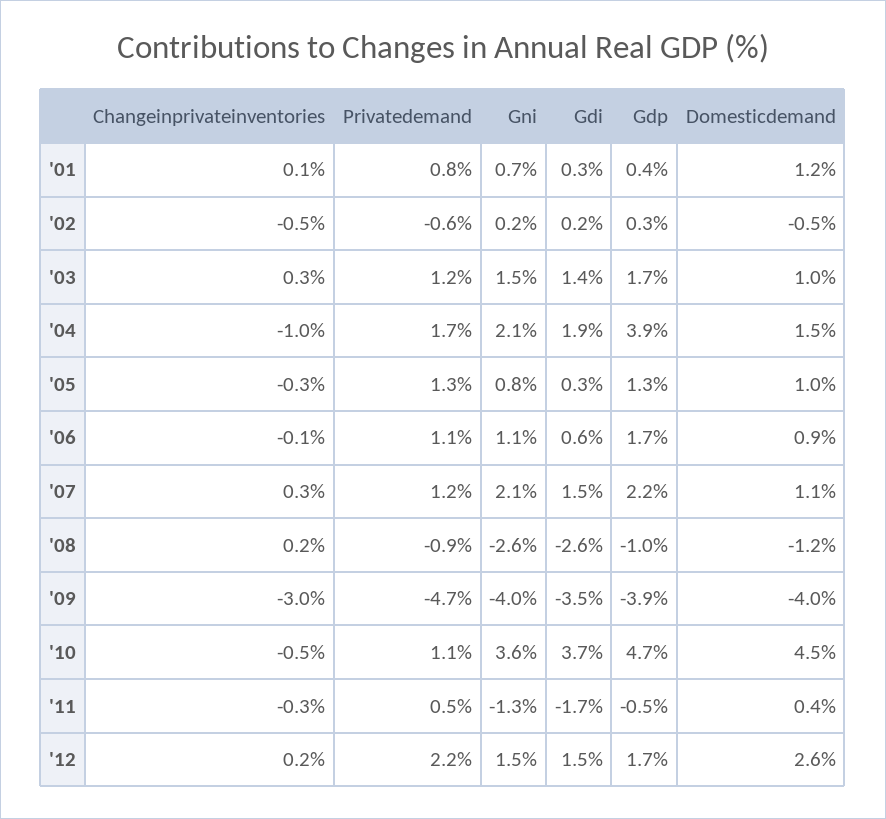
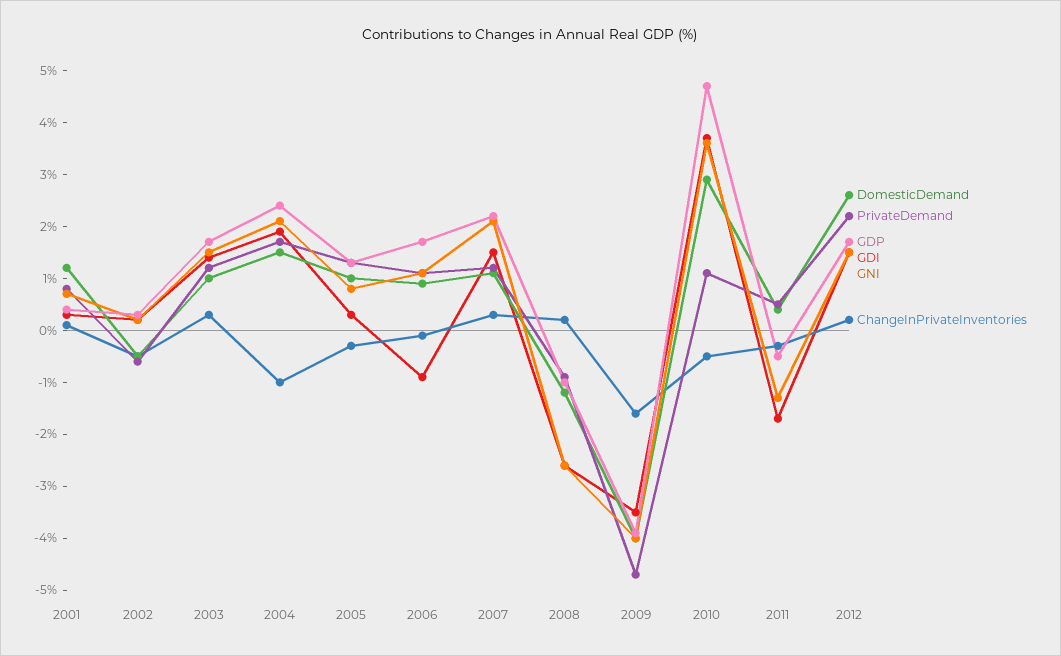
  {
    "Changeinprivateinventories": {
      "'01": 0.1,
      "'02": -0.5,
      "'03": 0.3,
      "'04": -1,
      "'05": -0.3,
      "'06": -0.1,
      "'07": 0.3,
      "'08": 0.2,
-     "'09": -3,
+     "'09": -1.5,
      "'10": -0.5,
      "'11": -0.3,
      "'12": 0.2
    },
    "Privatedemand": {
      "'01": 0.8,
      "'02": -0.6,
      "'03": 1.2,
      "'04": 1.7,
      "'05": 1.3,
      "'06": 1.1,
      "'07": 1.2,
      "'08": -0.9,
      "'09": -4.7,
      "'10": 1.1,
      "'11": 0.5,
      "'12": 2.2
    },
    "Gni": {
      "'01": 0.7,
      "'02": 0.2,
      "'03": 1.5,
      "'04": 2.1,
      "'05": 0.8,
      "'06": 1.1,
      "'07": 2.1,
      "'08": -2.6,
      "'09": -4,
      "'10": 3.6,
      "'11": -1.3,
      "'12": 1.5
    },
    "Gdi": {
      "'01": 0.3,
      "'02": 0.2,
      "'03": 1.4,
      "'04": 1.9,
      "'05": 0.3,
-     "'06": 0.6,
+     "'06": -1,
      "'07": 1.5,
      "'08": -2.6,
      "'09": -3.5,
      "'10": 3.7,
      "'11": -1.7,
      "'12": 1.5
    },
    "Gdp": {
      "'01": 0.4,
      "'02": 0.3,
      "'03": 1.7,
-     "'04": 3.9,
+     "'04": 2.5,
      "'05": 1.3,
      "'06": 1.7,
      "'07": 2.2,
      "'08": -1,
      "'09": -3.9,
      "'10": 4.7,
      "'11": -0.5,
      "'12": 1.7
    },
    "Domesticdemand": {
      "'01": 1.2,
      "'02": -0.5,
      "'03": 1,
      "'04": 1.5,
      "'05": 1,
      "'06": 0.9,
      "'07": 1.1,
      "'08": -1.2,
      "'09": -4,
-     "'10": 4.5,
+     "'10": 3,
      "'11": 0.4,
      "'12": 2.6
    }
  }

